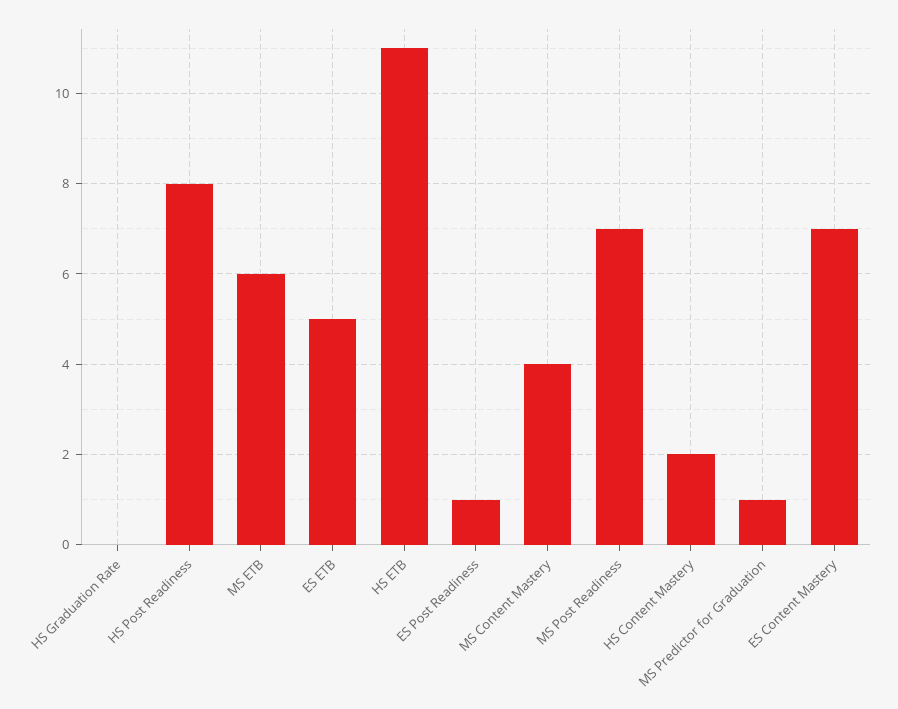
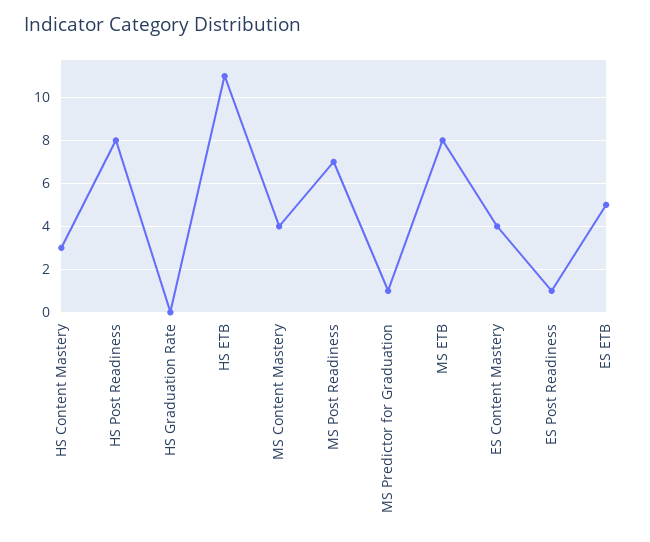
  {
    "HS Graduation Rate": 0,
    "HS Post Readiness": 8,
-   "MS ETB": 6,
+   "MS ETB": 8,
    "ES ETB": 5,
    "HS ETB": 11,
    "ES Post Readiness": 1,
    "MS Content Mastery": 4,
    "MS Post Readiness": 7,
-   "HS Content Mastery": 2,
+   "HS Content Mastery": 3,
    "MS Predictor for Graduation": 1,
-   "ES Content Mastery": 7
+   "ES Content Mastery": 4
  }

